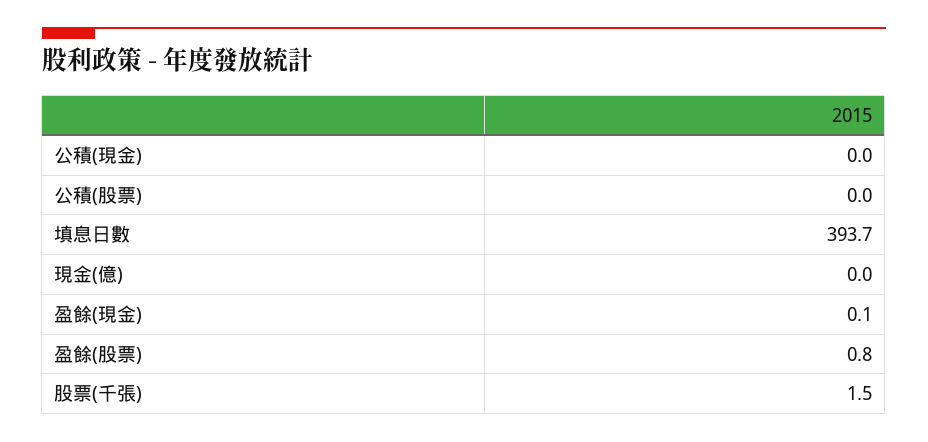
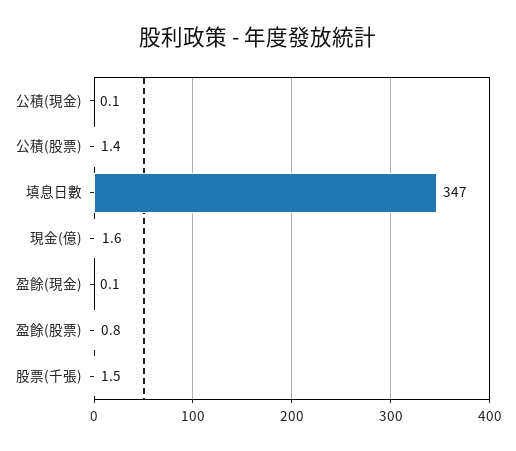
  {
-   "公積(現金)": 0,
+   "公積(現金)": 0.1,
-   "公積(股票)": 0,
+   "公積(股票)": 1.4,
-   "填息日數": 393.7,
+   "填息日數": 347,
-   "現金(億)": 0,
+   "現金(億)": 1.6,
    "盈餘(現金)": 0.1,
    "盈餘(股票)": 0.8,
    "股票(千張)": 1.5
  }

